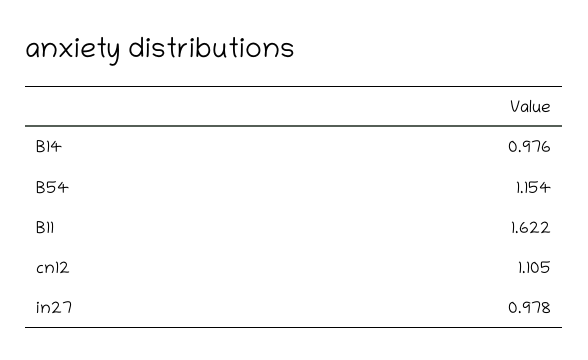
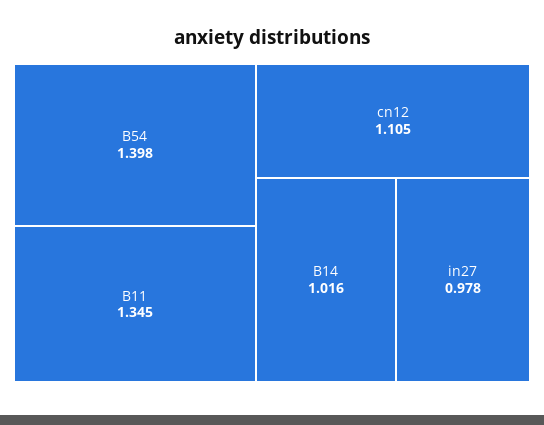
  {
-   "B14": 0.976,
+   "B14": 1.016,
-   "B54": 1.154,
+   "B54": 1.398,
-   "B11": 1.622,
+   "B11": 1.345,
    "cn12": 1.105,
    "in27": 0.978
  }

